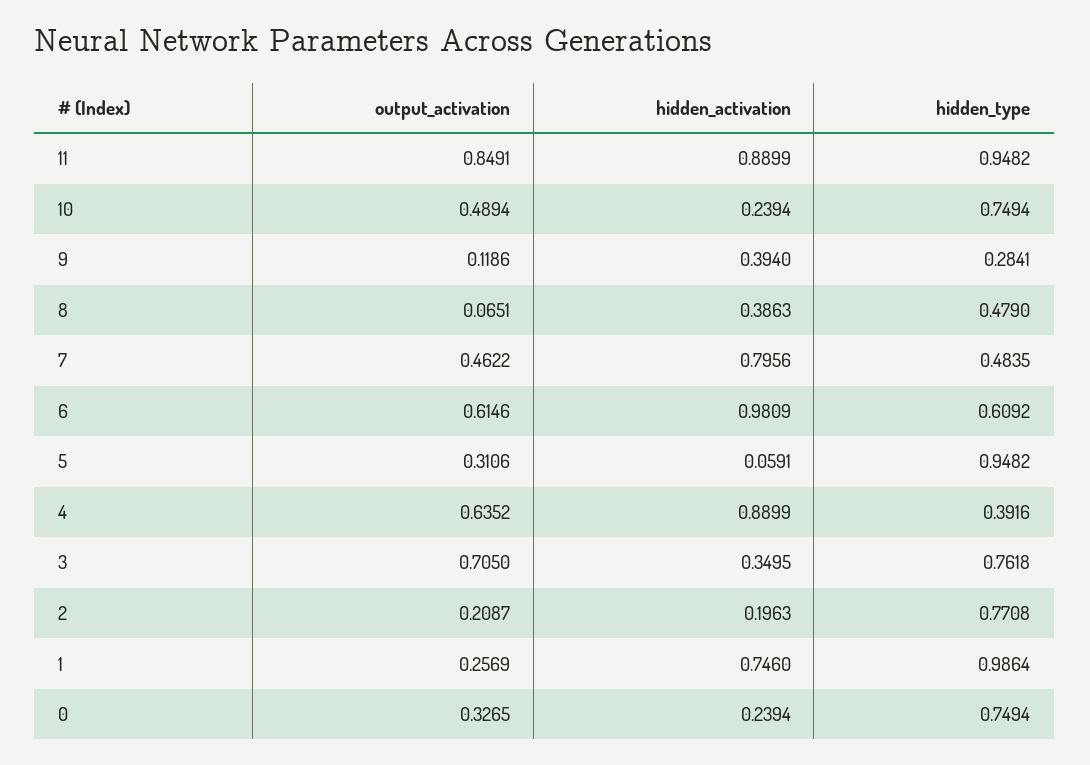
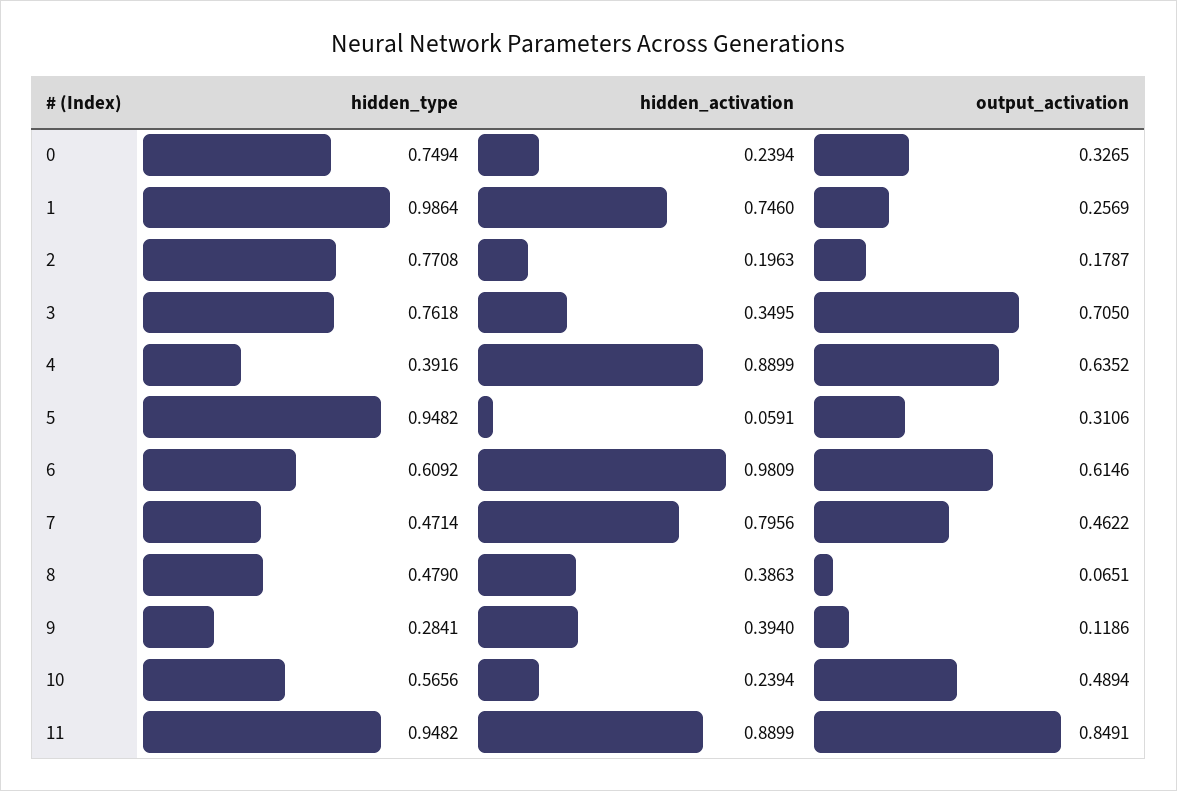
  {
    "output_activation": {
      "11": 0.8491,
      "10": 0.4894,
      "9": 0.1186,
      "8": 0.0651,
      "7": 0.4622,
      "6": 0.6146,
      "5": 0.3106,
      "4": 0.6352,
      "3": 0.705,
-     "2": 0.2087,
+     "2": 0.1787,
      "1": 0.2569,
      "0": 0.3265
    },
    "hidden_activation": {
      "11": 0.8899,
      "10": 0.2394,
      "9": 0.394,
      "8": 0.3863,
      "7": 0.7956,
      "6": 0.9809,
      "5": 0.0591,
      "4": 0.8899,
      "3": 0.3495,
      "2": 0.1963,
      "1": 0.746,
      "0": 0.2394
    },
    "hidden_type": {
      "11": 0.9482,
-     "10": 0.7494,
+     "10": 0.5656,
      "9": 0.2841,
      "8": 0.479,
-     "7": 0.4835,
+     "7": 0.4714,
      "6": 0.6092,
      "5": 0.9482,
      "4": 0.3916,
      "3": 0.7618,
      "2": 0.7708,
      "1": 0.9864,
      "0": 0.7494
    }
  }

